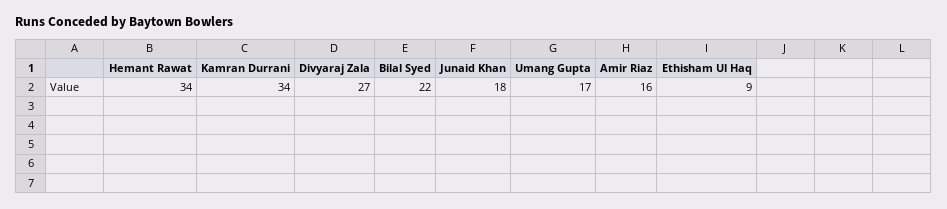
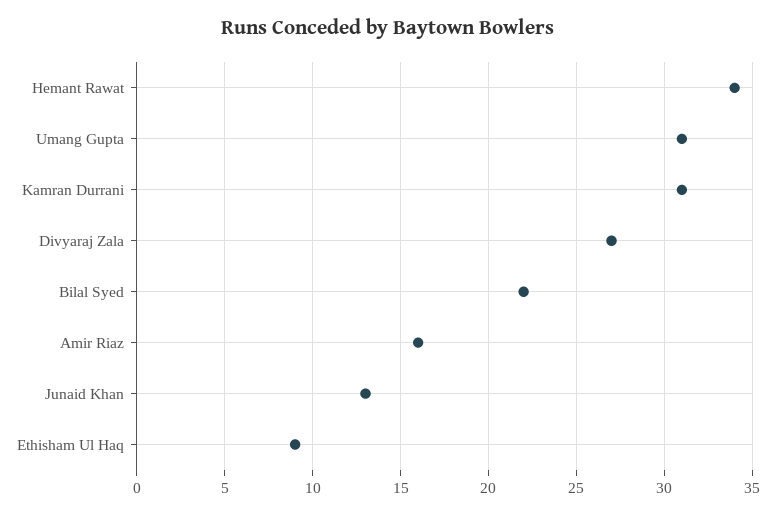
  {
    "Hemant Rawat": 34,
-   "Kamran Durrani": 34,
+   "Kamran Durrani": 31,
    "Divyaraj Zala": 27,
    "Bilal Syed": 22,
-   "Junaid Khan": 18,
+   "Junaid Khan": 13,
-   "Umang Gupta": 17,
+   "Umang Gupta": 31,
    "Amir Riaz": 16,
    "Ethisham Ul Haq": 9
  }

